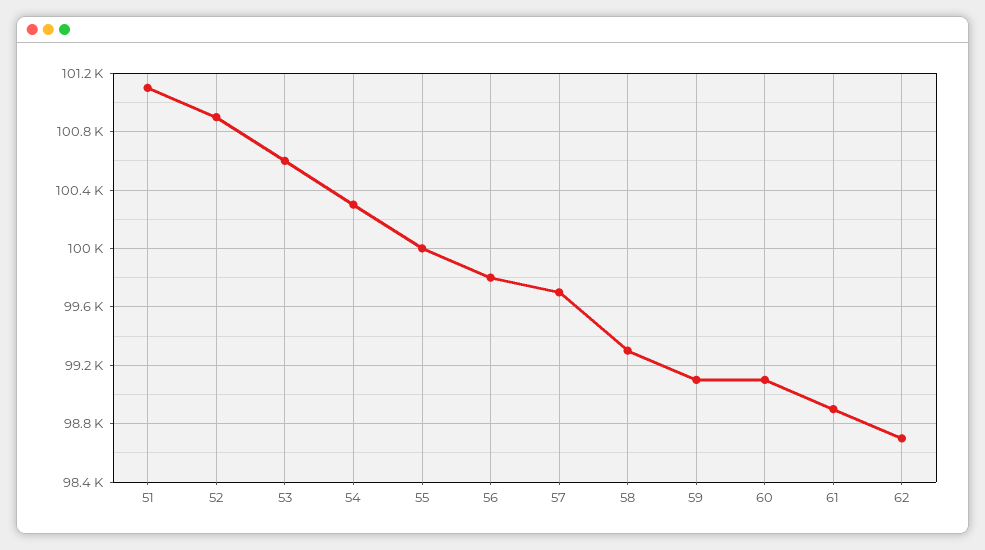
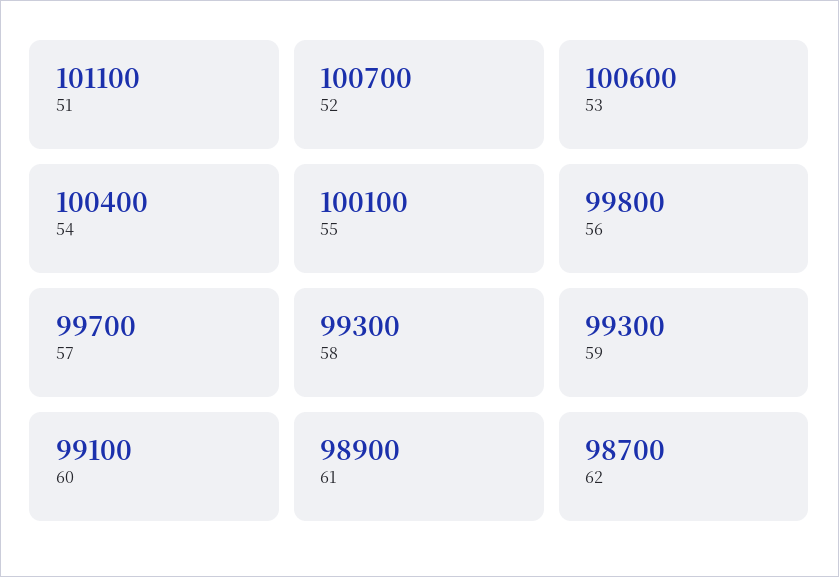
  {
    "51": 101100,
-   "52": 100900,
+   "52": 100700,
    "53": 100600,
-   "54": 100300,
+   "54": 100400,
-   "55": 100000,
+   "55": 100100,
    "56": 99800,
    "57": 99700,
    "58": 99300,
-   "59": 99100,
+   "59": 99300,
    "60": 99100,
    "61": 98900,
    "62": 98700
  }

